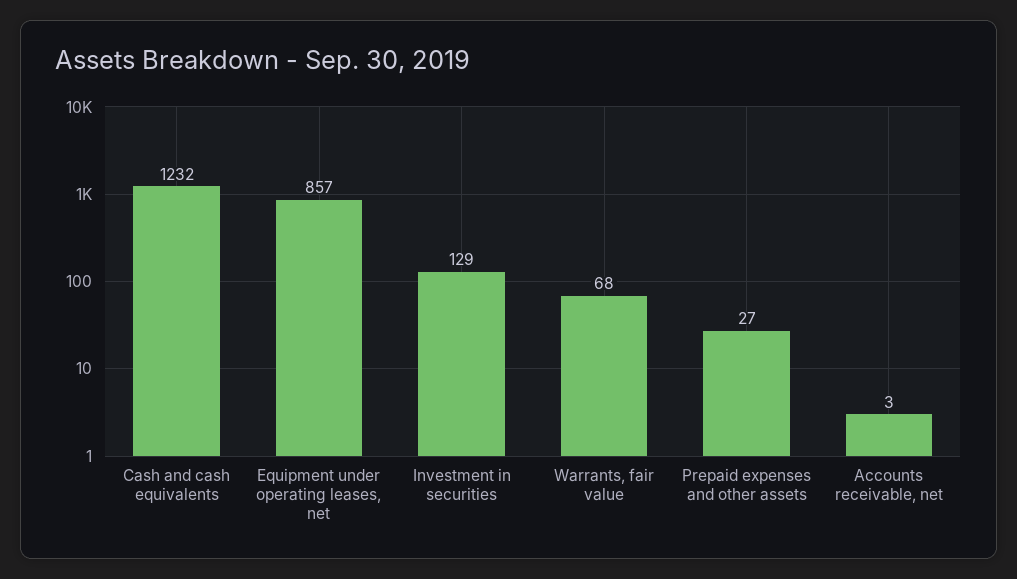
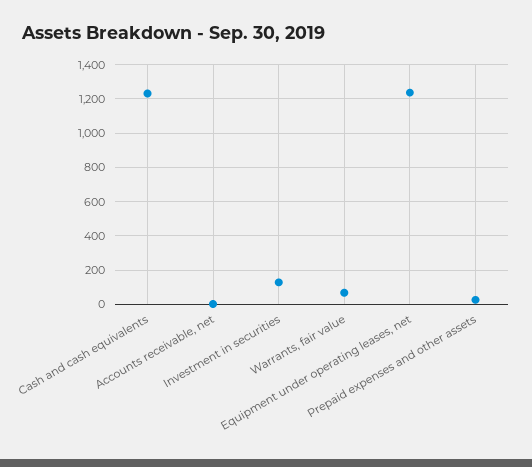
  {
    "Cash and cash equivalents": 1232,
-   "Equipment under operating leases, net": 857,
+   "Equipment under operating leases, net": 1250,
    "Investment in securities": 129,
    "Warrants, fair value": 68,
    "Prepaid expenses and other assets": 27,
    "Accounts receivable, net": 3
  }

